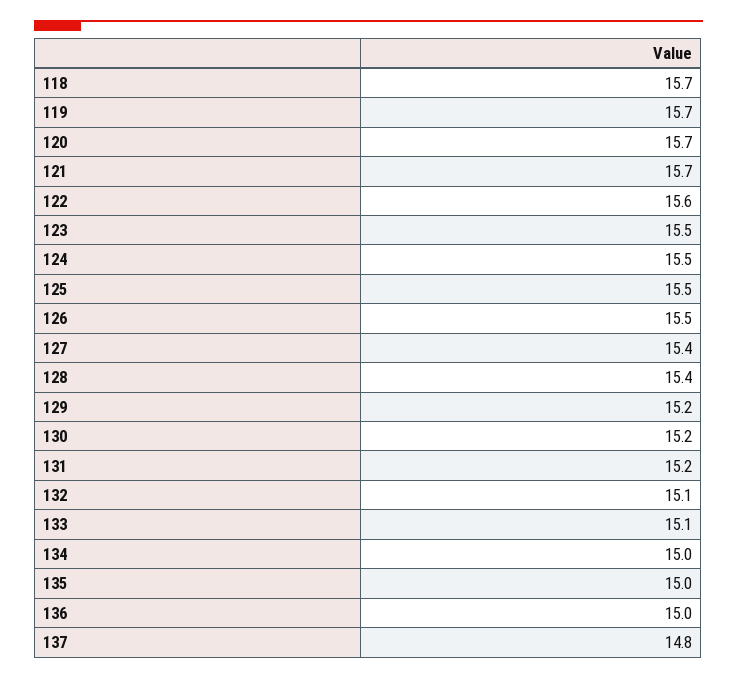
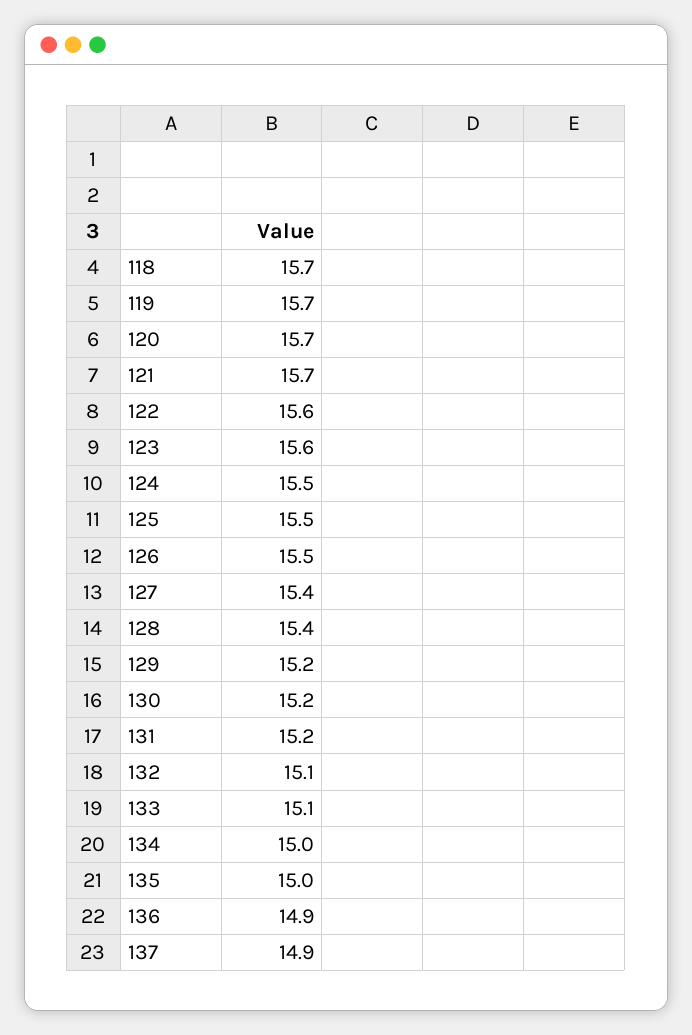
  {
    "118": 15.7,
    "119": 15.7,
    "120": 15.7,
    "121": 15.7,
    "122": 15.6,
-   "123": 15.5,
+   "123": 15.6,
    "124": 15.5,
    "125": 15.5,
    "126": 15.5,
    "127": 15.4,
    "128": 15.4,
    "129": 15.2,
    "130": 15.2,
    "131": 15.2,
    "132": 15.1,
    "133": 15.1,
    "134": 15,
    "135": 15,
-   "136": 15,
+   "136": 14.9,
-   "137": 14.8
+   "137": 14.9
  }

